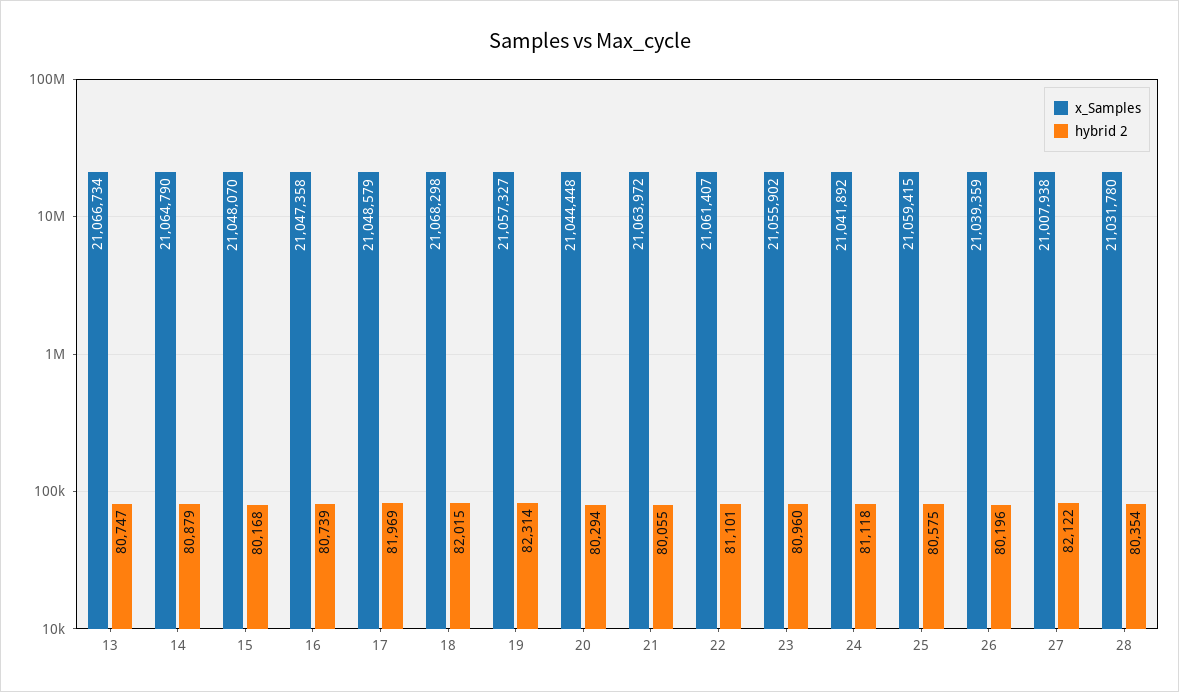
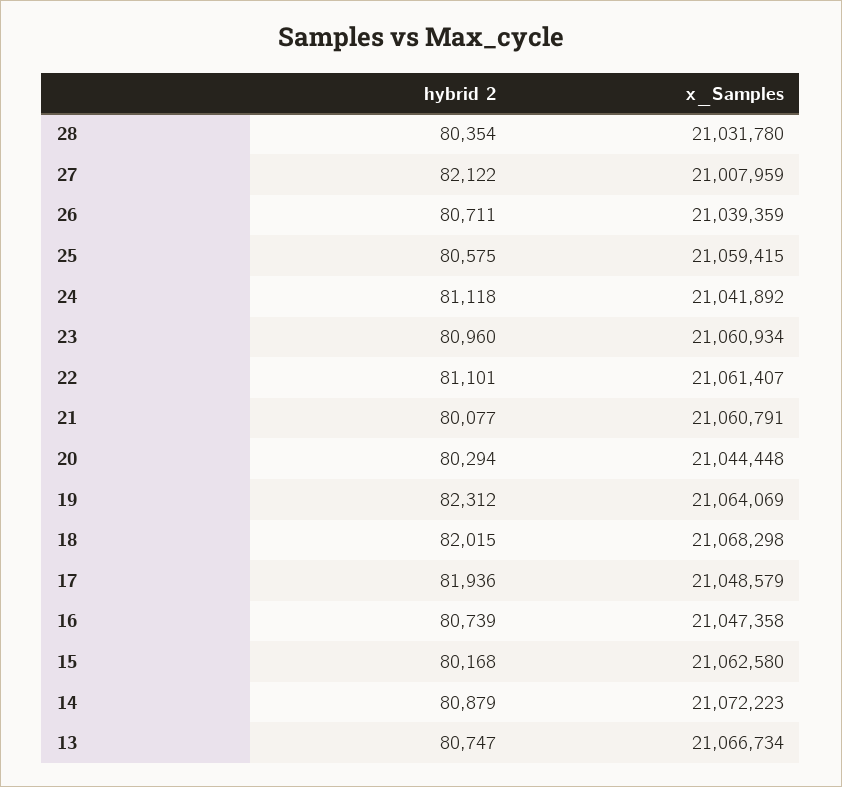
  {
    "x_Samples": {
      "13": 21066734,
-     "14": 21064790,
+     "14": 21072223,
-     "15": 21048070,
+     "15": 21062580,
      "16": 21047358,
      "17": 21048579,
      "18": 21068298,
-     "19": 21057327,
+     "19": 21064069,
      "20": 21044448,
-     "21": 21063972,
+     "21": 21060791,
      "22": 21061407,
-     "23": 21055902,
+     "23": 21060934,
      "24": 21041892,
      "25": 21059415,
      "26": 21039359,
-     "27": 21007938,
+     "27": 21007959,
      "28": 21031780
    },
    "hybrid 2": {
      "13": 80747,
      "14": 80879,
      "15": 80168,
      "16": 80739,
-     "17": 81969,
+     "17": 81936,
      "18": 82015,
-     "19": 82314,
+     "19": 82312,
      "20": 80294,
-     "21": 80055,
+     "21": 80077,
      "22": 81101,
      "23": 80960,
      "24": 81118,
      "25": 80575,
-     "26": 80196,
+     "26": 80711,
      "27": 82122,
      "28": 80354
    }
  }

